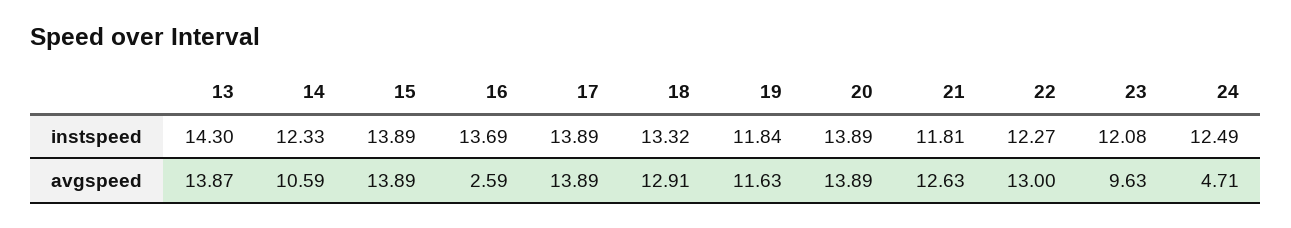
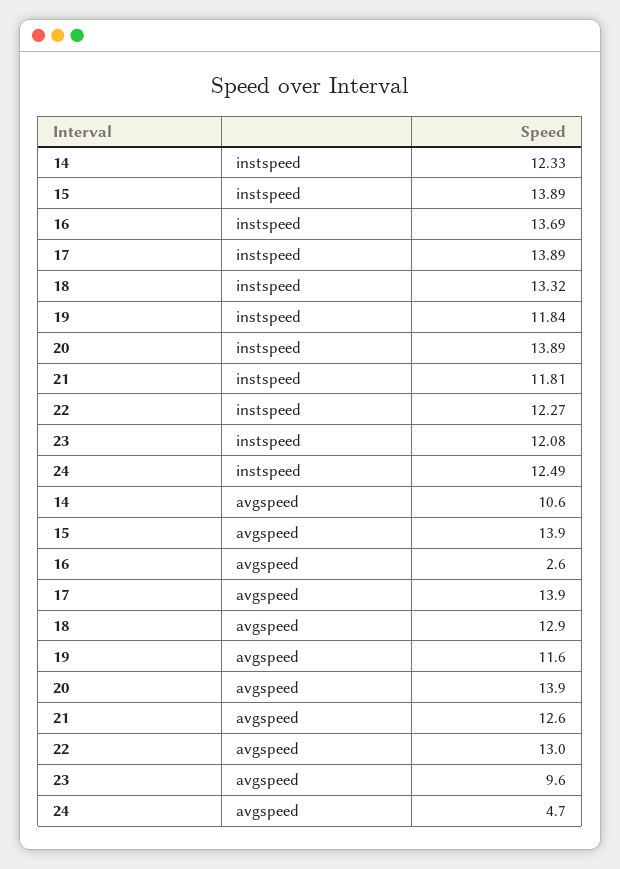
  {
-   "13": {
-     "instspeed": 14.3,
-     "avgspeed": 13.87
-   },
    "14": {
      "instspeed": 12.33,
      "avgspeed": 10.59
    },
    "15": {
      "instspeed": 13.89,
      "avgspeed": 13.89
    },
    "16": {
      "instspeed": 13.69,
      "avgspeed": 2.59
    },
    "17": {
      "instspeed": 13.89,
      "avgspeed": 13.89
    },
    "18": {
      "instspeed": 13.32,
      "avgspeed": 12.91
    },
    "19": {
      "instspeed": 11.84,
      "avgspeed": 11.63
    },
    "20": {
      "instspeed": 13.89,
      "avgspeed": 13.89
    },
    "21": {
      "instspeed": 11.81,
      "avgspeed": 12.63
    },
    "22": {
      "instspeed": 12.27,
      "avgspeed": 13
    },
    "23": {
      "instspeed": 12.08,
      "avgspeed": 9.63
    },
    "24": {
      "instspeed": 12.49,
      "avgspeed": 4.71
    }
  }

